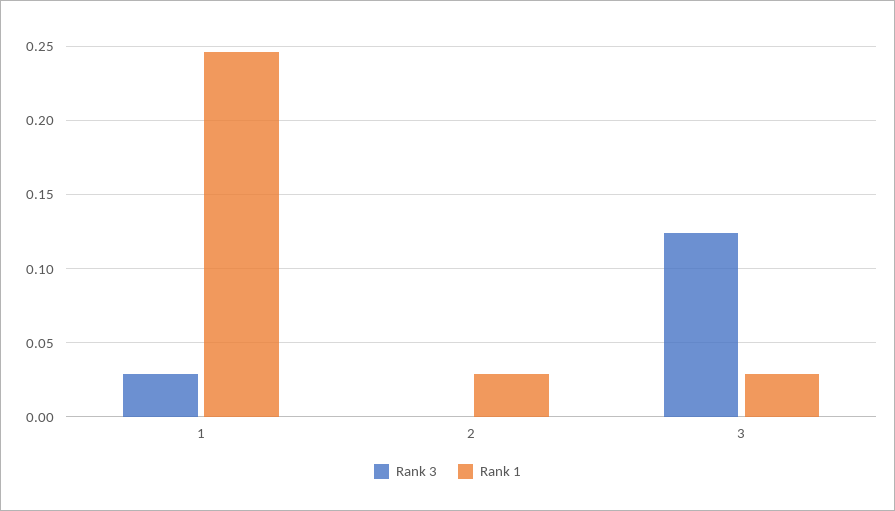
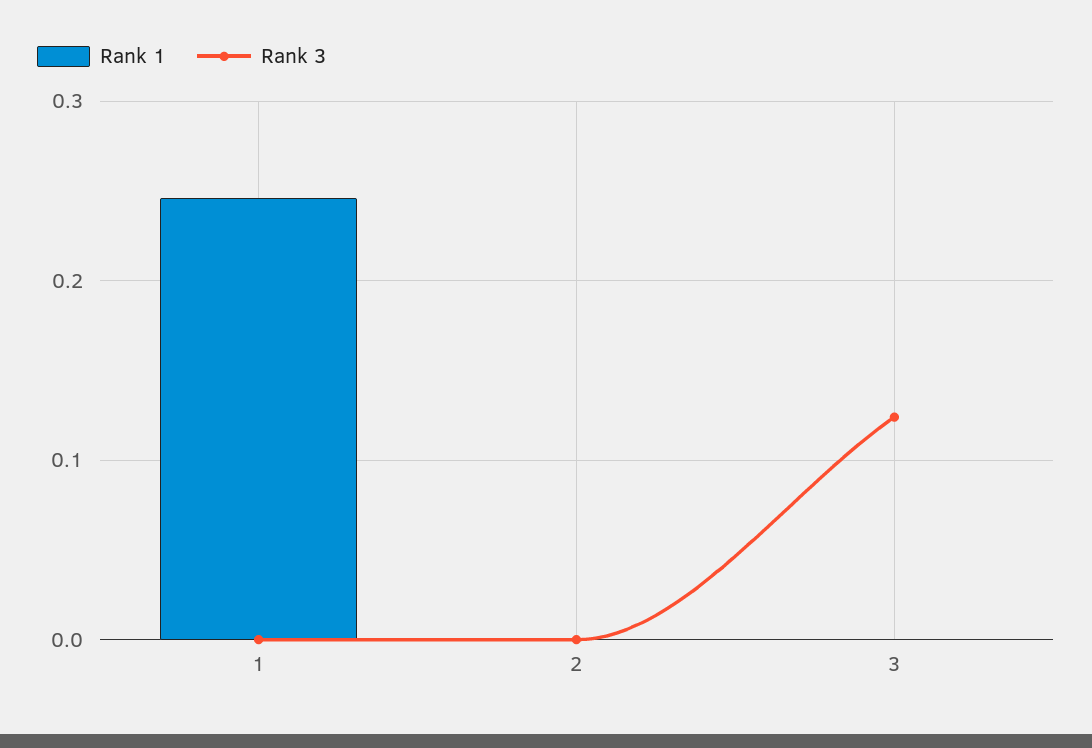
  {
    "Rank 3": {
-     "1": 0.03,
+     "1": 0,
      "2": 0,
      "3": 0.125
    },
    "Rank 1": {
      "1": 0.245,
-     "2": 0.03,
+     "2": 0,
-     "3": 0.03
+     "3": 0
    }
  }

